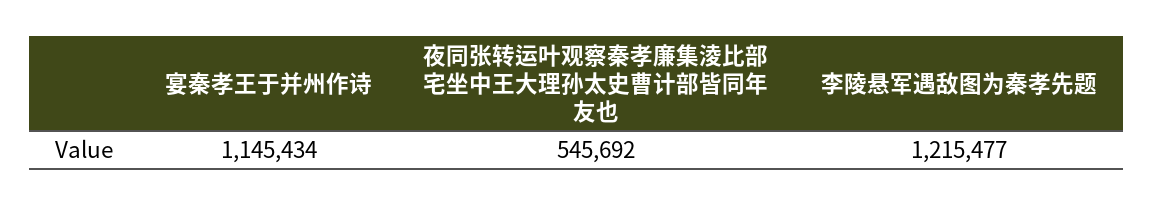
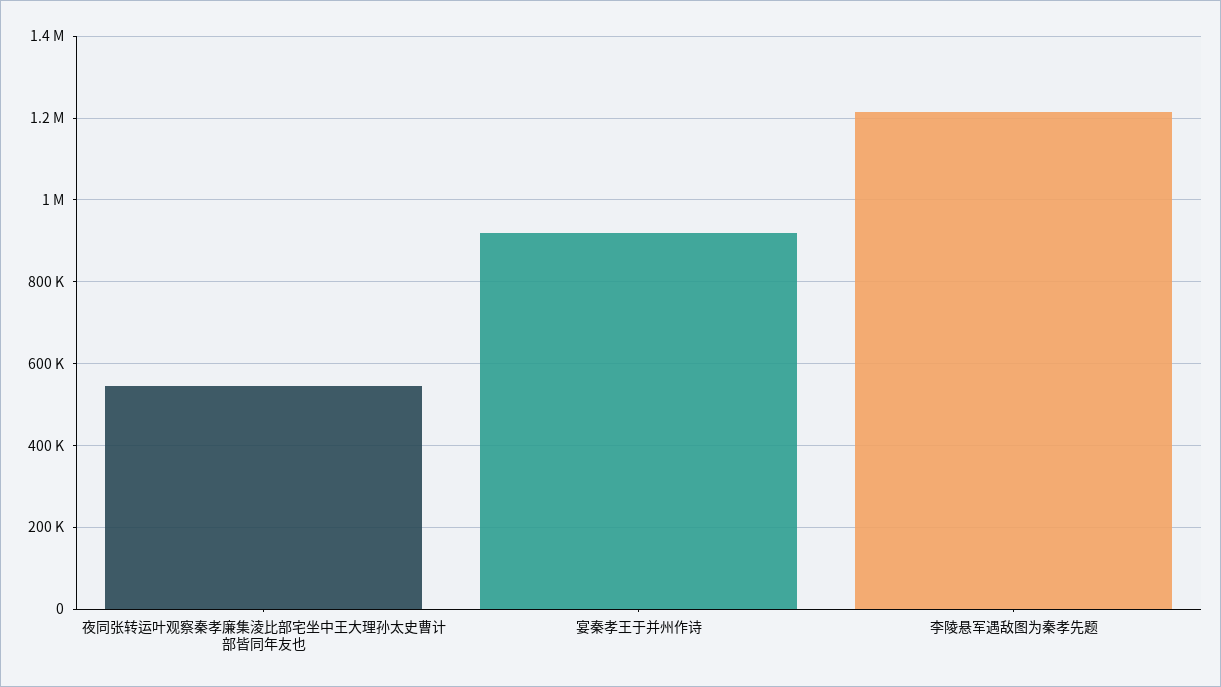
  {
-   "宴秦孝王于并州作诗": 1145434,
+   "宴秦孝王于并州作诗": 920000,
    "夜同张转运叶观察秦孝廉集淩比部宅坐中王大理孙太史曹计部皆同年友也": 545692,
    "李陵悬军遇敌图为秦孝先题": 1215477
  }

